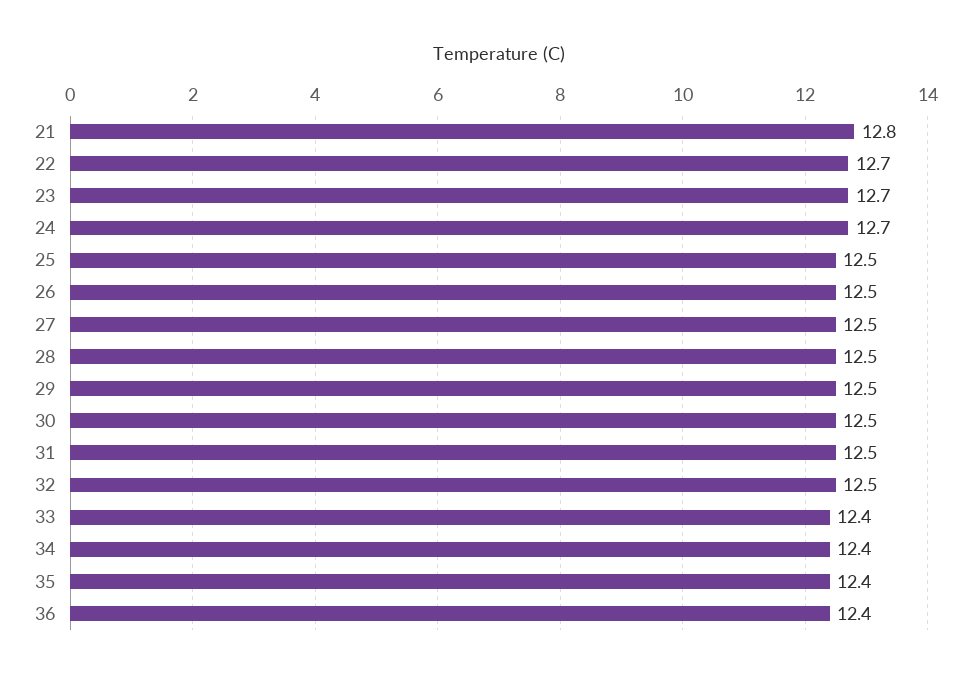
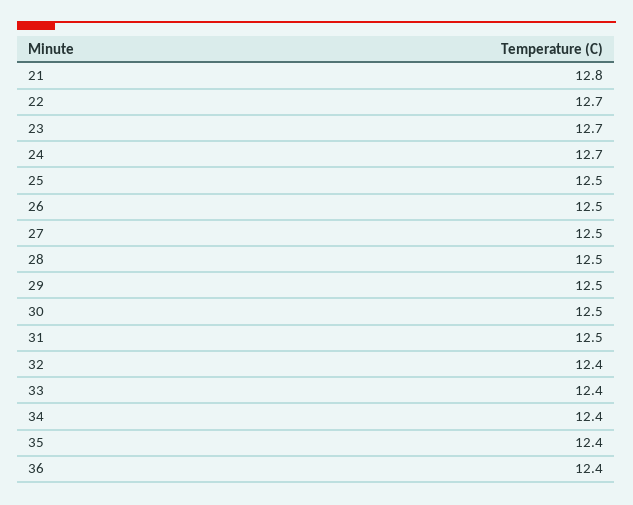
  {
    "21": 12.8,
    "22": 12.7,
    "23": 12.7,
    "24": 12.7,
    "25": 12.5,
    "26": 12.5,
    "27": 12.5,
    "28": 12.5,
    "29": 12.5,
    "30": 12.5,
    "31": 12.5,
-   "32": 12.5,
+   "32": 12.4,
    "33": 12.4,
    "34": 12.4,
    "35": 12.4,
    "36": 12.4
  }

